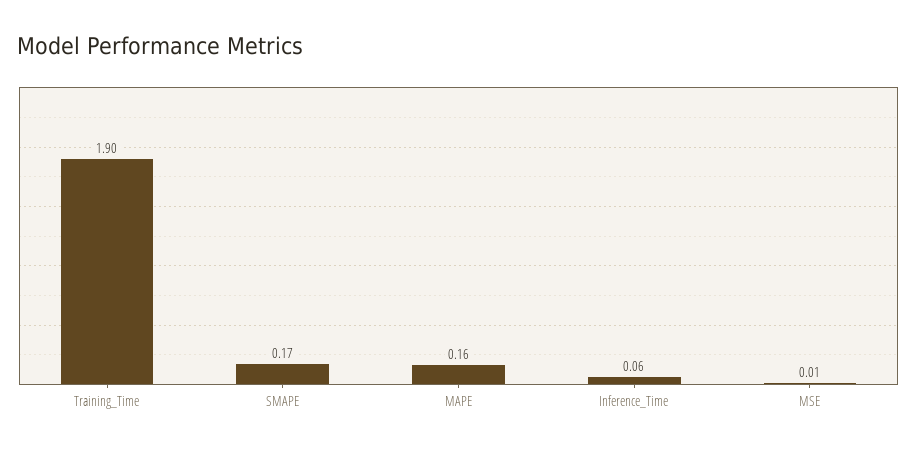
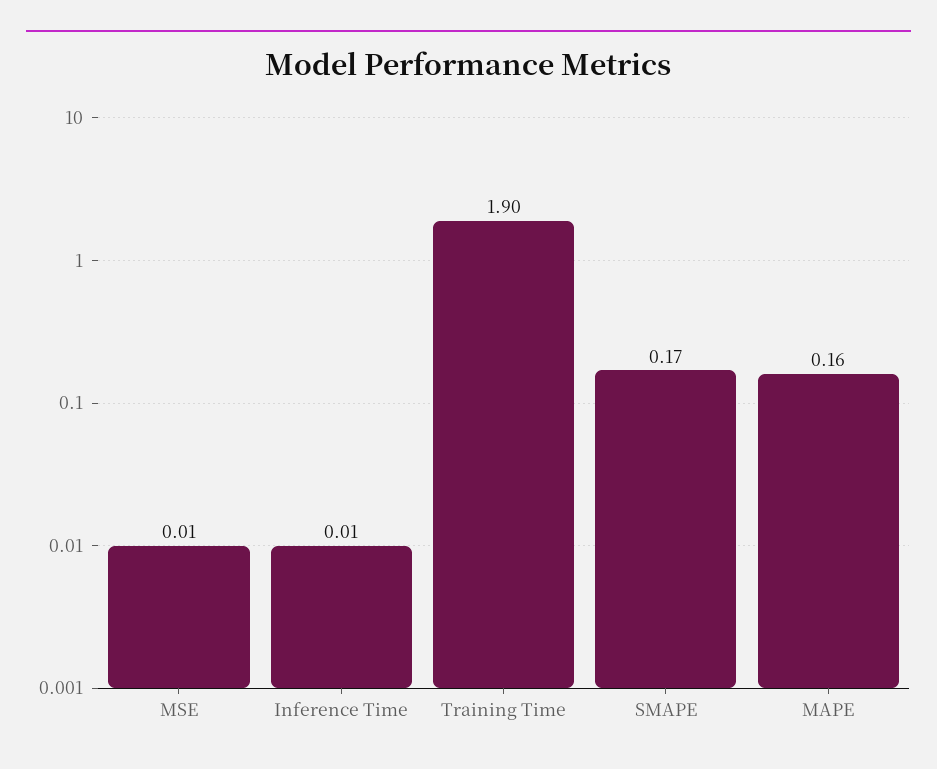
  {
    "Training_Time": 1.9,
    "SMAPE": 0.17,
    "MAPE": 0.16,
-   "Inference_Time": 0.06,
+   "Inference_Time": 0.01,
    "MSE": 0.01
  }

